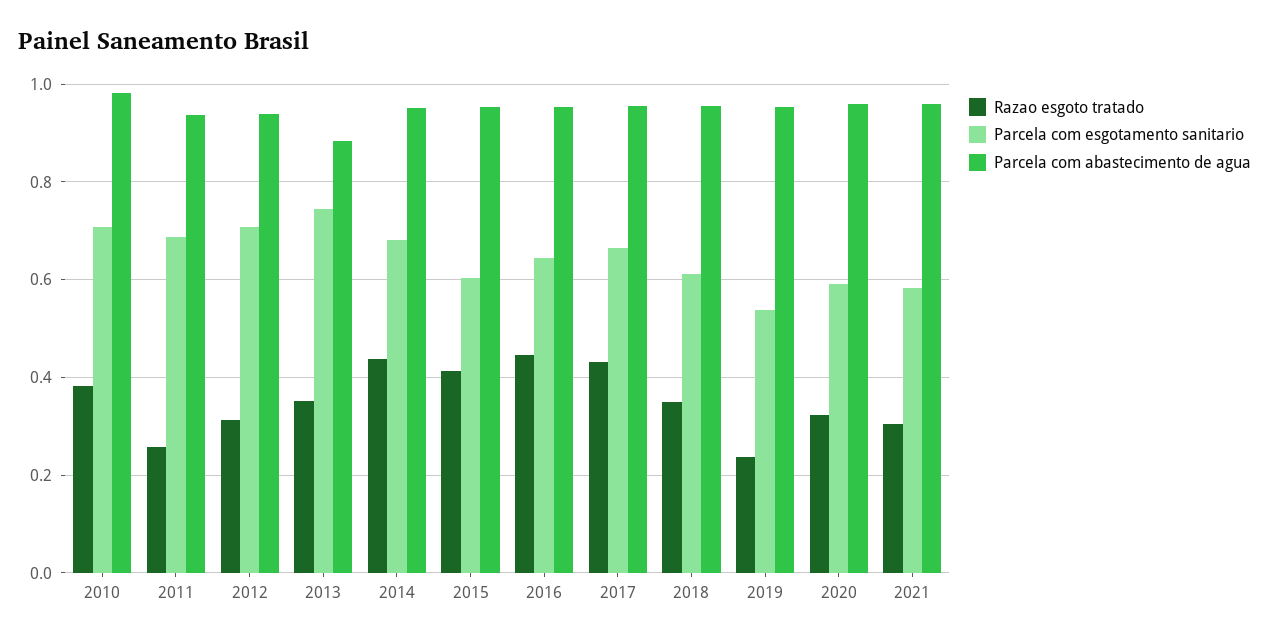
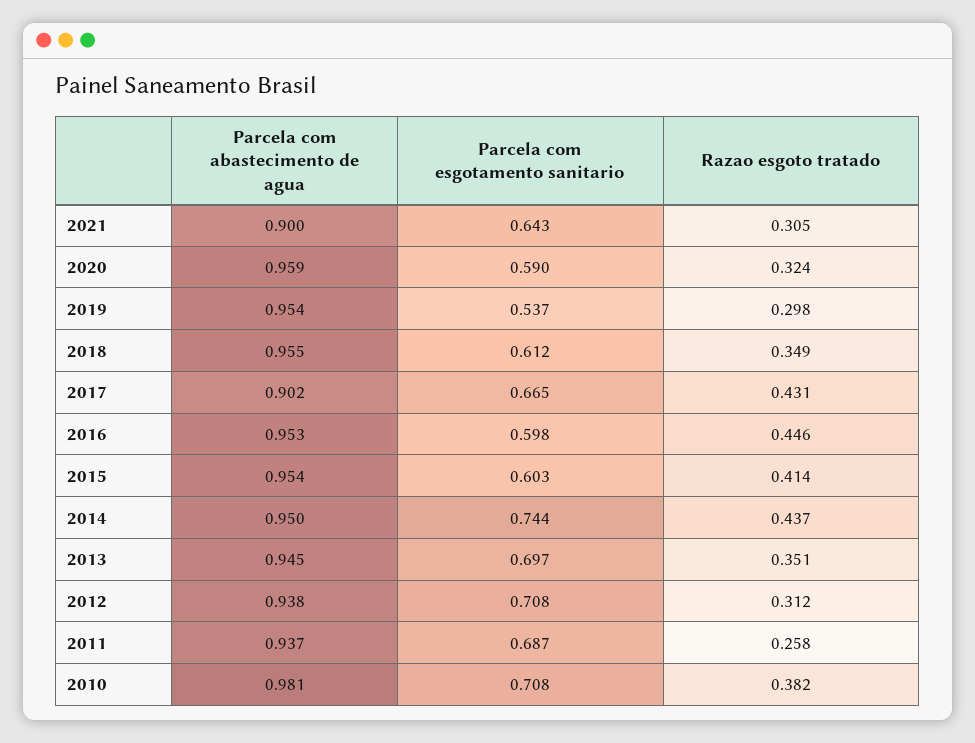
  {
    "Razao esgoto tratado": {
      "2010": 0.382,
      "2011": 0.258,
      "2012": 0.312,
      "2013": 0.351,
      "2014": 0.437,
      "2015": 0.414,
      "2016": 0.446,
      "2017": 0.431,
      "2018": 0.349,
-     "2019": 0.24,
+     "2019": 0.298,
      "2020": 0.324,
      "2021": 0.305
    },
    "Parcela com esgotamento sanitario": {
      "2010": 0.708,
      "2011": 0.687,
      "2012": 0.708,
-     "2013": 0.74,
+     "2013": 0.697,
-     "2014": 0.68,
+     "2014": 0.744,
      "2015": 0.603,
-     "2016": 0.64,
+     "2016": 0.598,
      "2017": 0.665,
      "2018": 0.612,
      "2019": 0.537,
      "2020": 0.59,
-     "2021": 0.58
+     "2021": 0.643
    },
    "Parcela com abastecimento de agua": {
      "2010": 0.981,
      "2011": 0.937,
      "2012": 0.938,
-     "2013": 0.88,
+     "2013": 0.945,
      "2014": 0.95,
      "2015": 0.954,
      "2016": 0.953,
-     "2017": 0.96,
+     "2017": 0.902,
      "2018": 0.955,
      "2019": 0.954,
      "2020": 0.959,
-     "2021": 0.96
+     "2021": 0.9
    }
  }

